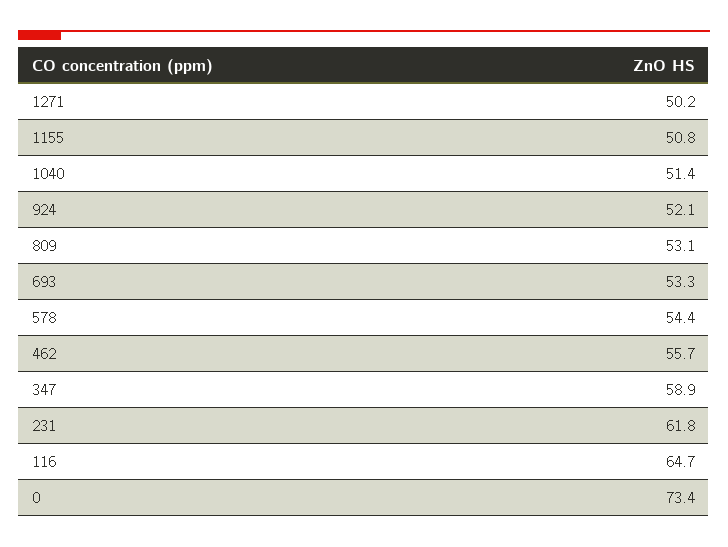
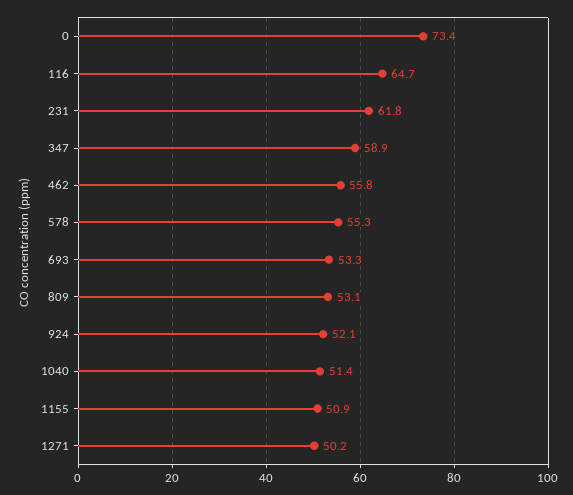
  {
    "1271": 50.2,
-   "1155": 50.8,
+   "1155": 50.9,
    "1040": 51.4,
    "924": 52.1,
    "809": 53.1,
    "693": 53.3,
-   "578": 54.4,
+   "578": 55.3,
-   "462": 55.7,
+   "462": 55.8,
    "347": 58.9,
    "231": 61.8,
    "116": 64.7,
    "0": 73.4
  }

